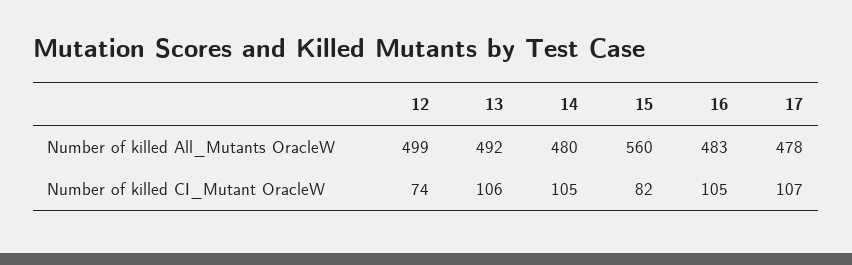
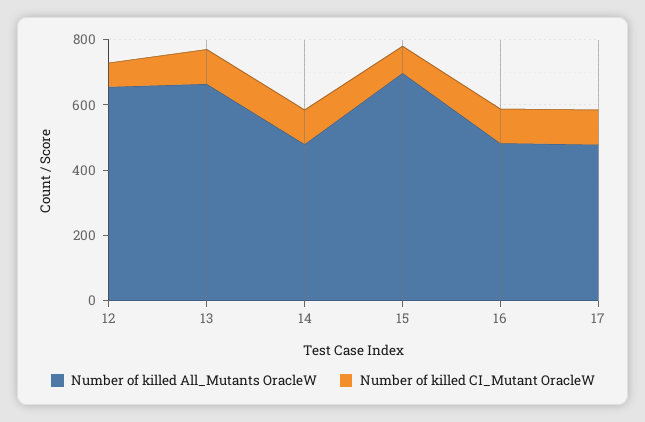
  {
    "Number of killed All_Mutants OracleW": {
-     "12": 499,
+     "12": 650,
-     "13": 492,
+     "13": 650,
      "14": 480,
-     "15": 560,
+     "15": 700,
      "16": 483,
      "17": 478
    },
    "Number of killed CI_Mutant OracleW": {
      "12": 74,
      "13": 106,
      "14": 105,
      "15": 82,
      "16": 105,
      "17": 107
    }
  }

